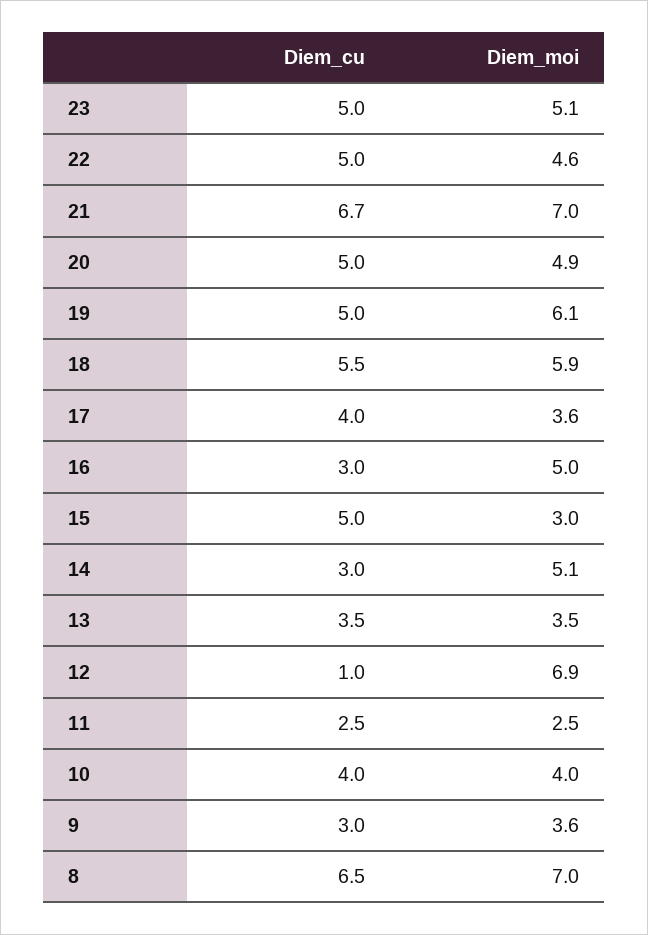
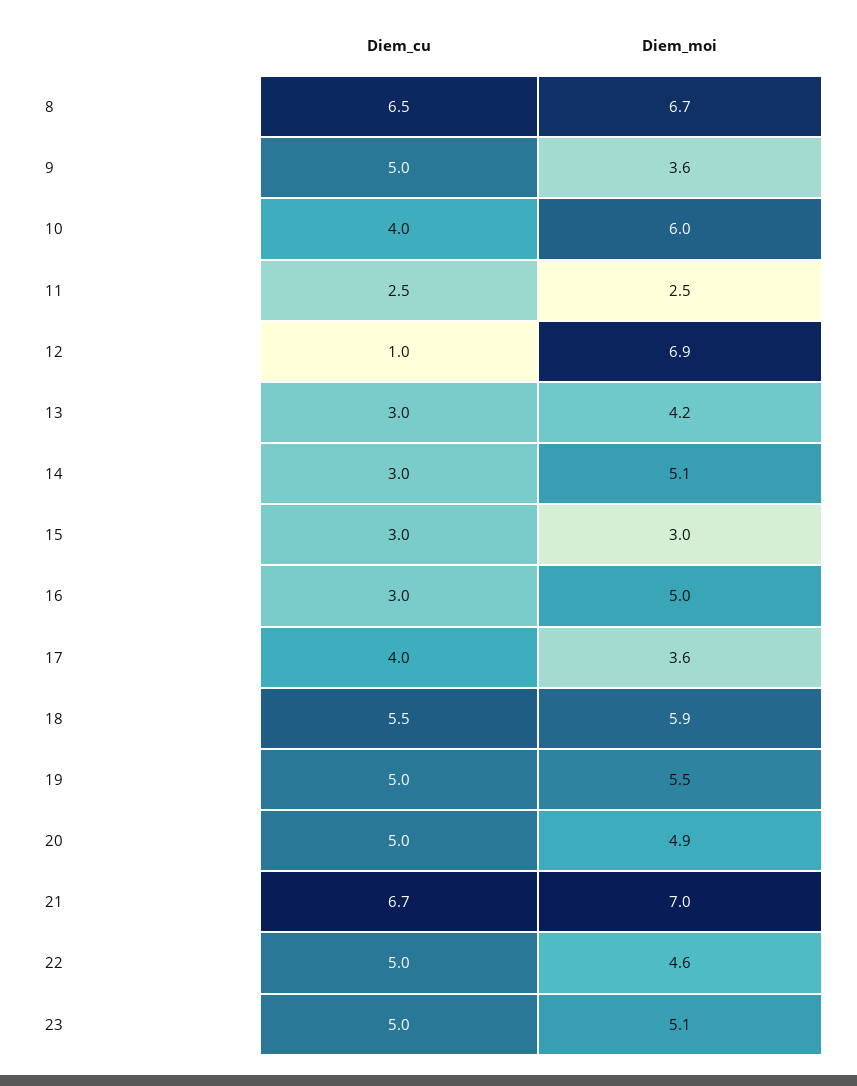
  {
    "Diem_cu": {
      "23": 5,
      "22": 5,
      "21": 6.7,
      "20": 5,
      "19": 5,
      "18": 5.5,
      "17": 4,
      "16": 3,
-     "15": 5,
+     "15": 3,
      "14": 3,
-     "13": 3.5,
+     "13": 3,
      "12": 1,
      "11": 2.5,
      "10": 4,
-     "9": 3,
+     "9": 5,
      "8": 6.5
    },
    "Diem_moi": {
      "23": 5.1,
      "22": 4.6,
      "21": 7,
      "20": 4.9,
-     "19": 6.1,
+     "19": 5.5,
      "18": 5.9,
      "17": 3.6,
      "16": 5,
      "15": 3,
      "14": 5.1,
-     "13": 3.5,
+     "13": 4.2,
      "12": 6.9,
      "11": 2.5,
-     "10": 4,
+     "10": 6,
      "9": 3.6,
-     "8": 7
+     "8": 6.7
    }
  }

